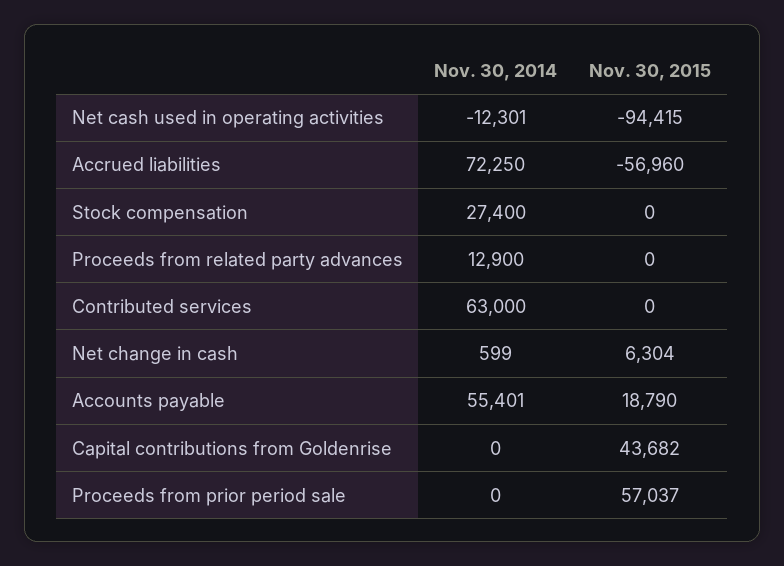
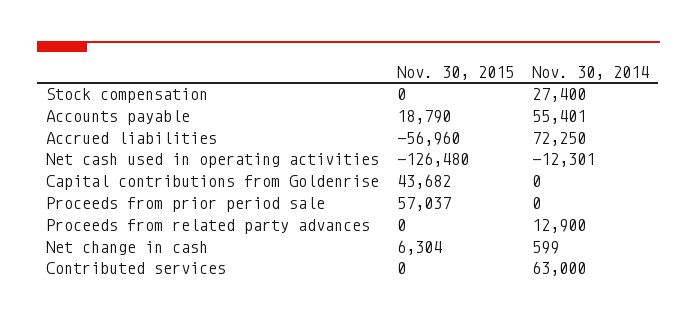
  {
    "Nov. 30, 2014": {
      "Net cash used in operating activities": -12301,
      "Accrued liabilities": 72250,
      "Stock compensation": 27400,
      "Proceeds from related party advances": 12900,
      "Contributed services": 63000,
      "Net change in cash": 599,
      "Accounts payable": 55401,
      "Capital contributions from Goldenrise": 0,
      "Proceeds from prior period sale": 0
    },
    "Nov. 30, 2015": {
-     "Net cash used in operating activities": -94415,
+     "Net cash used in operating activities": -126480,
      "Accrued liabilities": -56960,
      "Stock compensation": 0,
      "Proceeds from related party advances": 0,
      "Contributed services": 0,
      "Net change in cash": 6304,
      "Accounts payable": 18790,
      "Capital contributions from Goldenrise": 43682,
      "Proceeds from prior period sale": 57037
    }
  }

